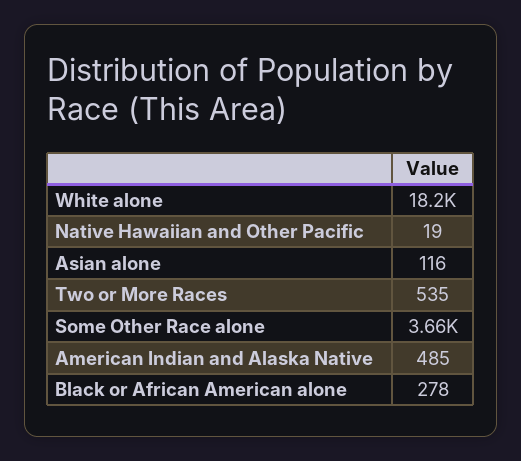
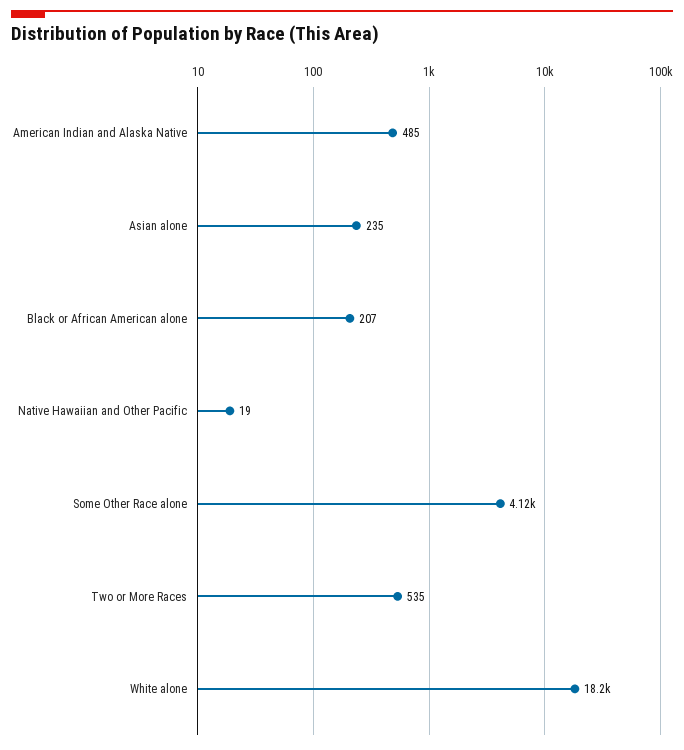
  {
    "White alone": 18200,
    "Native Hawaiian and Other Pacific": 19,
-   "Asian alone": 116,
+   "Asian alone": 235,
    "Two or More Races": 535,
-   "Some Other Race alone": 3660,
+   "Some Other Race alone": 4120,
    "American Indian and Alaska Native": 485,
-   "Black or African American alone": 278
+   "Black or African American alone": 207
  }

